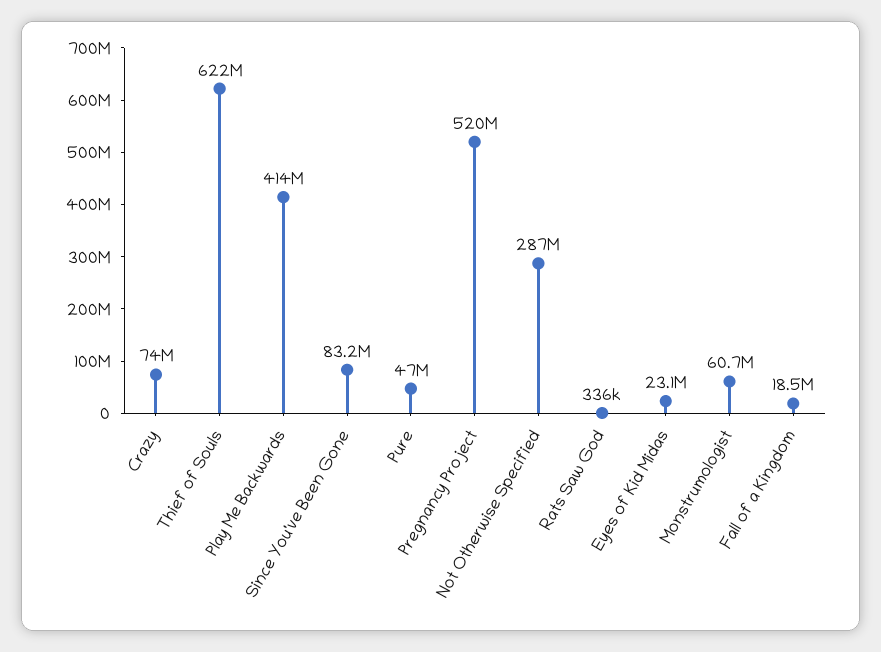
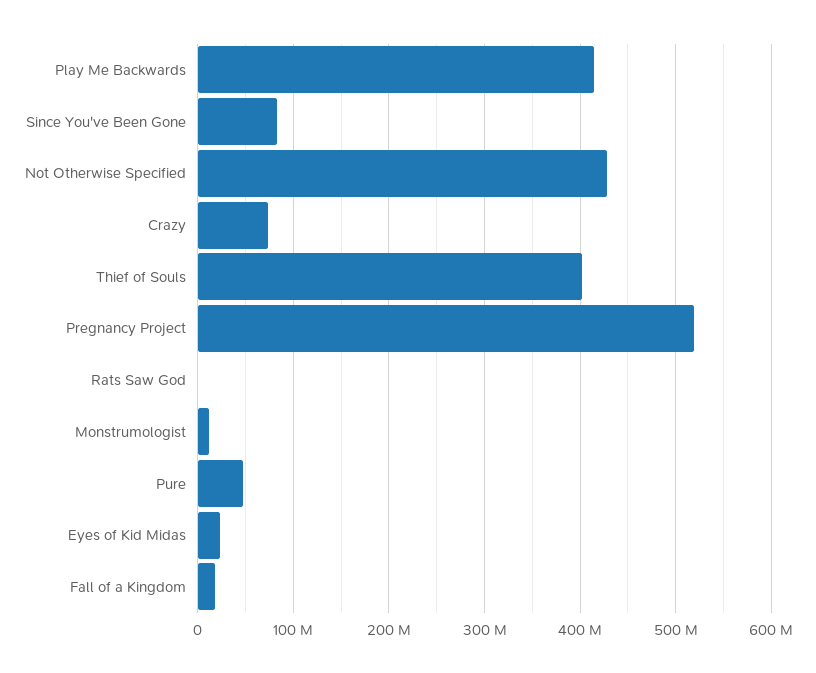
  {
    "Crazy": 74000000,
-   "Thief of Souls": 622000000,
+   "Thief of Souls": 400000000,
    "Play Me Backwards": 414000000,
    "Since You've Been Gone": 83200000,
    "Pure": 47000000,
    "Pregnancy Project": 520000000,
-   "Not Otherwise Specified": 287000000,
+   "Not Otherwise Specified": 430000000,
    "Rats Saw God": 336000,
    "Eyes of Kid Midas": 23100000,
-   "Monstrumologist": 60700000,
+   "Monstrumologist": 10000000,
    "Fall of a Kingdom": 18500000
  }

